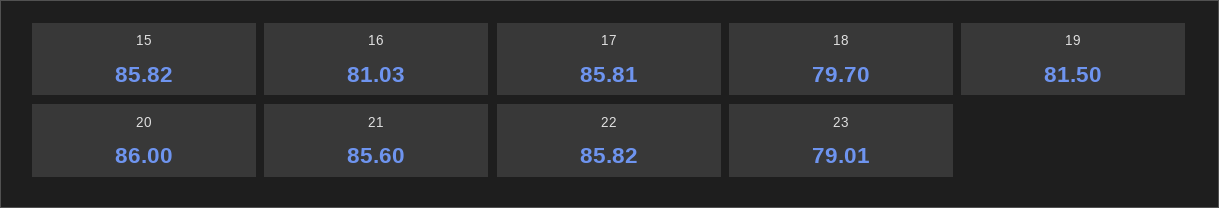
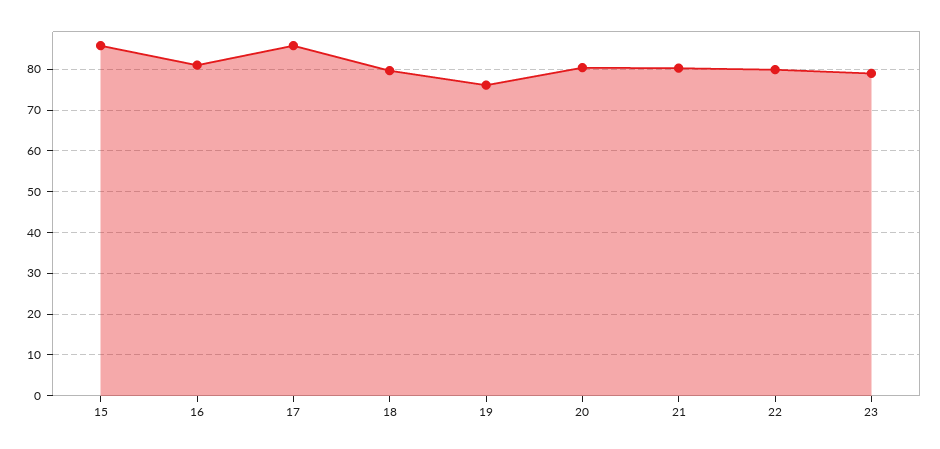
  {
    "15": 85.82,
    "16": 81.03,
    "17": 85.81,
    "18": 79.7,
-   "19": 81.5,
+   "19": 76,
-   "20": 86,
+   "20": 80,
-   "21": 85.6,
+   "21": 80,
-   "22": 85.82,
+   "22": 80,
    "23": 79.01
  }

